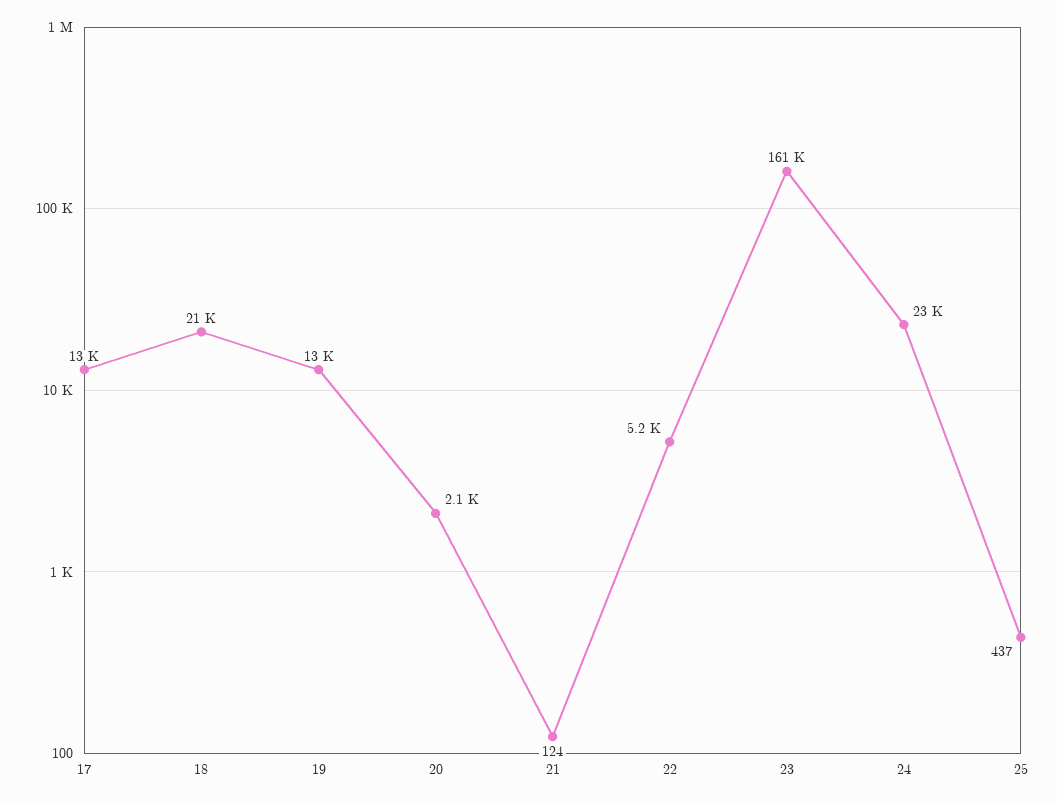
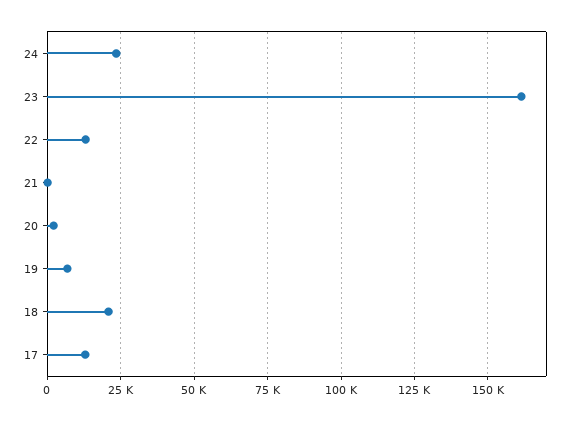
  {
    "17": 13000,
    "18": 21000,
-   "19": 13000,
+   "19": 7500,
    "20": 2100,
    "21": 124,
-   "22": 5200,
+   "22": 12500,
    "23": 161000,
-   "24": 23000,
+   "24": 23000
-   "25": 437
  }

